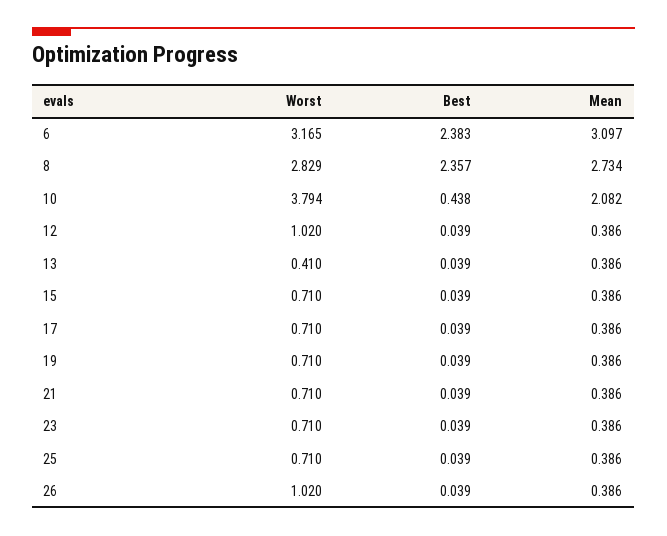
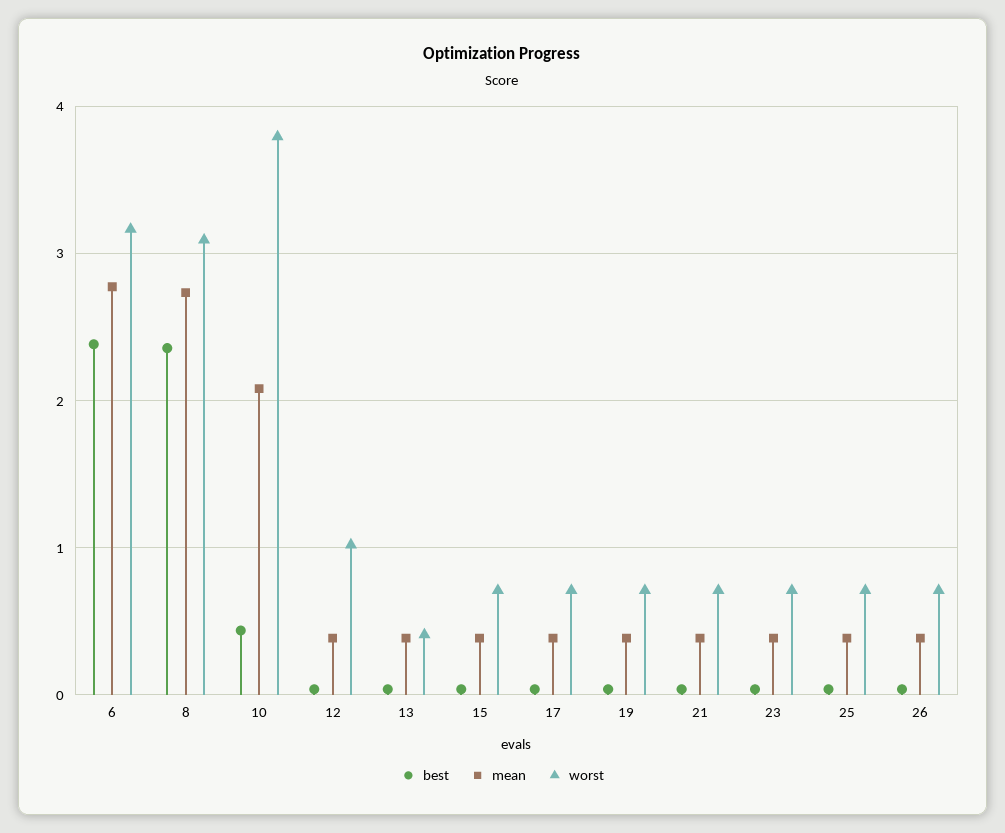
  {
    "Worst": {
      "6": 3.165,
-     "8": 2.829,
+     "8": 3.1,
      "10": 3.794,
      "12": 1.02,
      "13": 0.41,
      "15": 0.71,
      "17": 0.71,
      "19": 0.71,
      "21": 0.71,
      "23": 0.71,
      "25": 0.71,
-     "26": 1.02
+     "26": 0.7
    },
    "Best": {
      "6": 2.383,
      "8": 2.357,
      "10": 0.438,
      "12": 0.039,
      "13": 0.039,
      "15": 0.039,
      "17": 0.039,
      "19": 0.039,
      "21": 0.039,
      "23": 0.039,
      "25": 0.039,
      "26": 0.039
    },
    "Mean": {
-     "6": 3.097,
+     "6": 2.8,
      "8": 2.734,
      "10": 2.082,
      "12": 0.386,
      "13": 0.386,
      "15": 0.386,
      "17": 0.386,
      "19": 0.386,
      "21": 0.386,
      "23": 0.386,
      "25": 0.386,
      "26": 0.386
    }
  }

